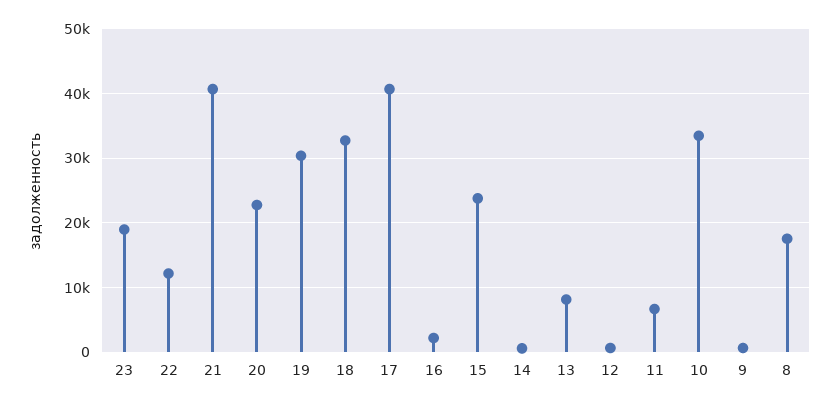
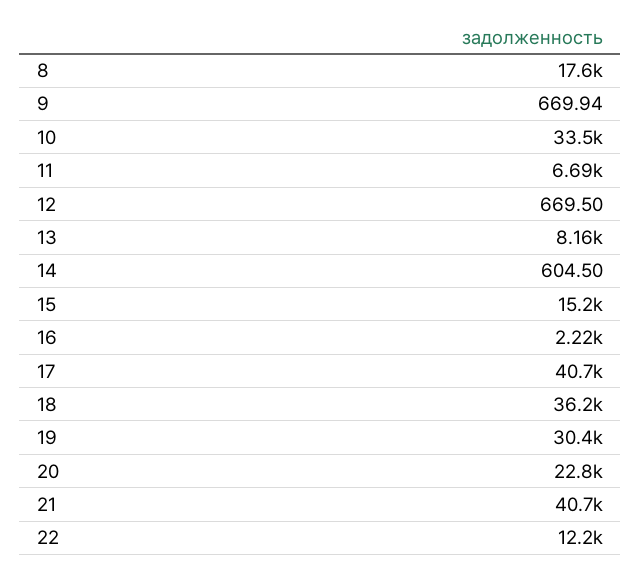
  {
-   "23": 19000,
    "22": 12200,
    "21": 40700,
    "20": 22800,
    "19": 30400,
-   "18": 33000,
+   "18": 36200,
    "17": 40700,
    "16": 2220,
-   "15": 24000,
+   "15": 15200,
    "14": 604.5,
    "13": 8160,
    "12": 669.5,
    "11": 6690,
    "10": 33500,
    "9": 669.94,
    "8": 17600
  }

